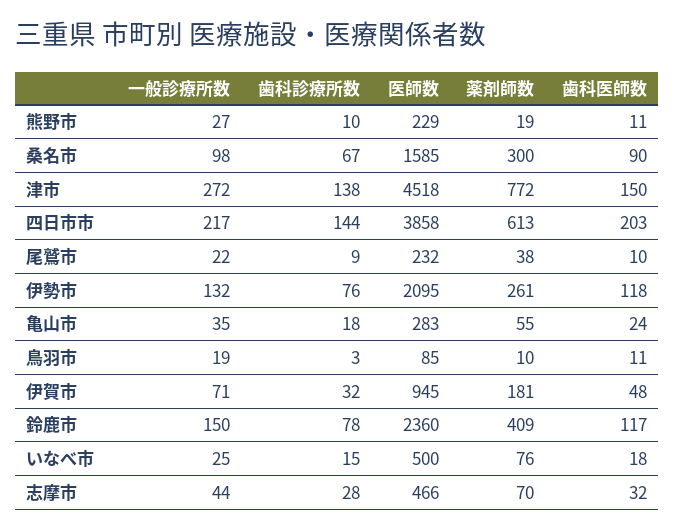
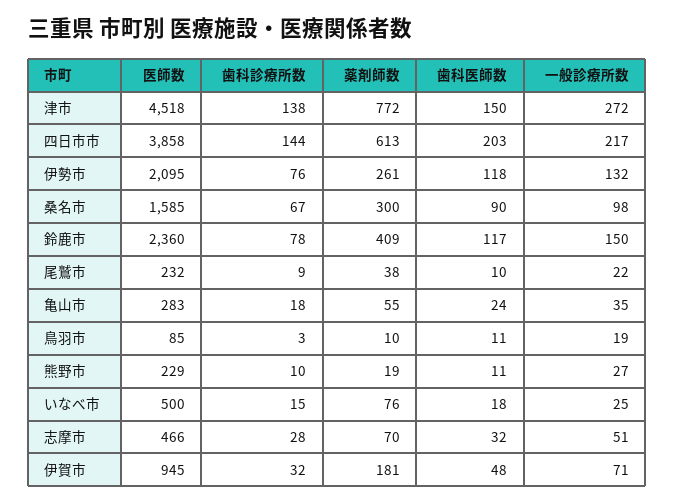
  {
    "一般診療所数": {
      "熊野市": 27,
      "桑名市": 98,
      "津市": 272,
      "四日市市": 217,
      "尾鷲市": 22,
      "伊勢市": 132,
      "亀山市": 35,
      "鳥羽市": 19,
      "伊賀市": 71,
      "鈴鹿市": 150,
      "いなべ市": 25,
-     "志摩市": 44
+     "志摩市": 51
    },
    "歯科診療所数": {
      "熊野市": 10,
      "桑名市": 67,
      "津市": 138,
      "四日市市": 144,
      "尾鷲市": 9,
      "伊勢市": 76,
      "亀山市": 18,
      "鳥羽市": 3,
      "伊賀市": 32,
      "鈴鹿市": 78,
      "いなべ市": 15,
      "志摩市": 28
    },
    "医師数": {
      "熊野市": 229,
      "桑名市": 1585,
      "津市": 4518,
      "四日市市": 3858,
      "尾鷲市": 232,
      "伊勢市": 2095,
      "亀山市": 283,
      "鳥羽市": 85,
      "伊賀市": 945,
      "鈴鹿市": 2360,
      "いなべ市": 500,
      "志摩市": 466
    },
    "薬剤師数": {
      "熊野市": 19,
      "桑名市": 300,
      "津市": 772,
      "四日市市": 613,
      "尾鷲市": 38,
      "伊勢市": 261,
      "亀山市": 55,
      "鳥羽市": 10,
      "伊賀市": 181,
      "鈴鹿市": 409,
      "いなべ市": 76,
      "志摩市": 70
    },
    "歯科医師数": {
      "熊野市": 11,
      "桑名市": 90,
      "津市": 150,
      "四日市市": 203,
      "尾鷲市": 10,
      "伊勢市": 118,
      "亀山市": 24,
      "鳥羽市": 11,
      "伊賀市": 48,
      "鈴鹿市": 117,
      "いなべ市": 18,
      "志摩市": 32
    }
  }

